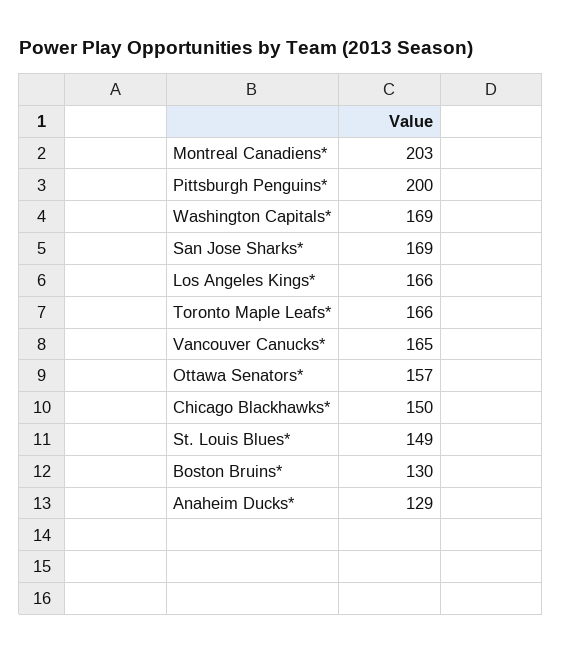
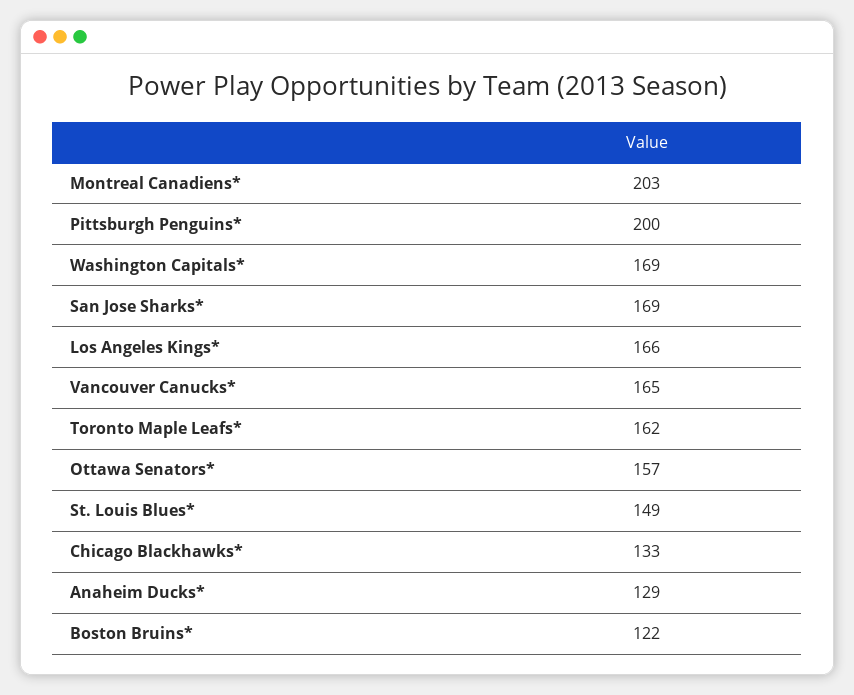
  {
    "Montreal Canadiens*": 203,
    "Pittsburgh Penguins*": 200,
    "Washington Capitals*": 169,
    "San Jose Sharks*": 169,
    "Los Angeles Kings*": 166,
-   "Toronto Maple Leafs*": 166,
+   "Toronto Maple Leafs*": 162,
    "Vancouver Canucks*": 165,
    "Ottawa Senators*": 157,
-   "Chicago Blackhawks*": 150,
+   "Chicago Blackhawks*": 133,
    "St. Louis Blues*": 149,
-   "Boston Bruins*": 130,
+   "Boston Bruins*": 122,
    "Anaheim Ducks*": 129
  }

